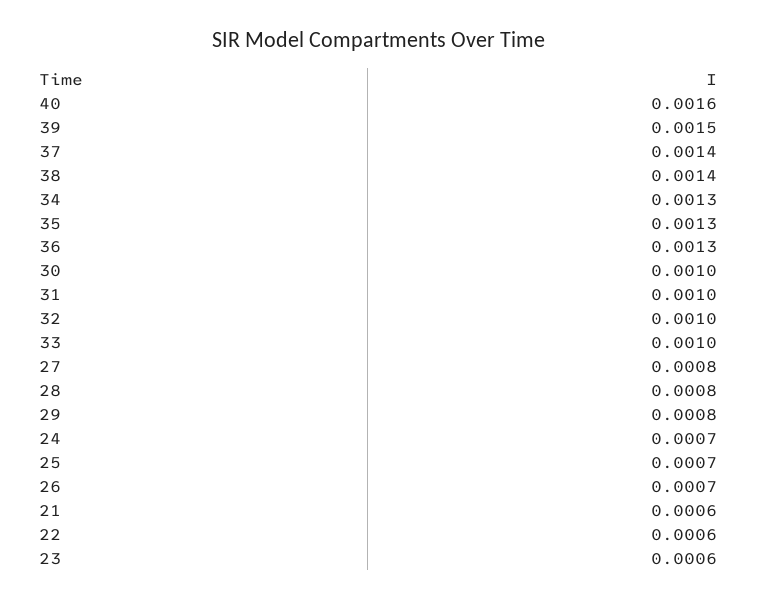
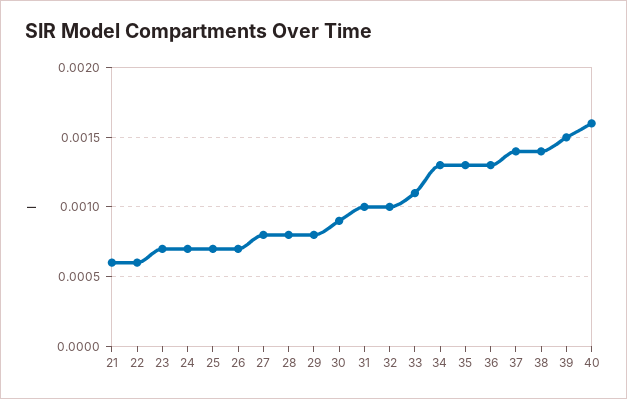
  {
    "40": 0.0016,
    "39": 0.0015,
    "37": 0.0014,
    "38": 0.0014,
    "34": 0.0013,
    "35": 0.0013,
    "36": 0.0013,
-   "30": 0.001,
+   "30": 0.0009,
    "31": 0.001,
    "32": 0.001,
-   "33": 0.001,
+   "33": 0.0011,
    "27": 0.0008,
    "28": 0.0008,
    "29": 0.0008,
    "24": 0.0007,
    "25": 0.0007,
    "26": 0.0007,
    "21": 0.0006,
    "22": 0.0006,
-   "23": 0.0006
+   "23": 0.0007
  }

